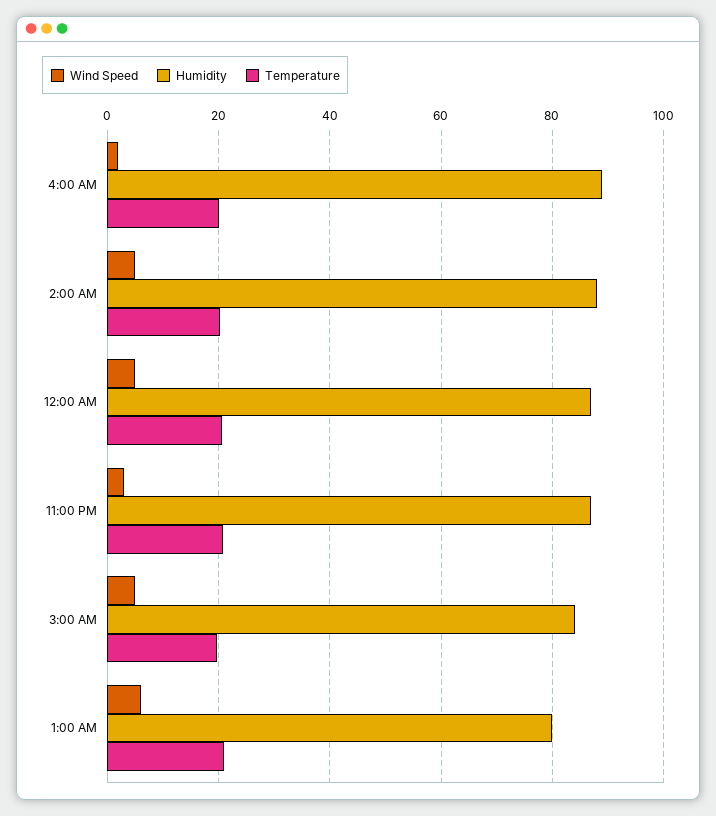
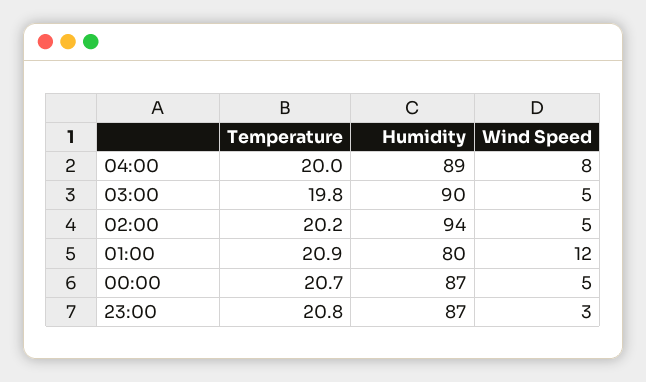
  {
    "Wind Speed": {
-     "4:00 AM": 2,
+     "4:00 AM": 8,
      "2:00 AM": 5,
      "12:00 AM": 5,
      "11:00 PM": 3,
      "3:00 AM": 5,
-     "1:00 AM": 6
+     "1:00 AM": 12
    },
    "Humidity": {
      "4:00 AM": 89,
-     "2:00 AM": 88,
+     "2:00 AM": 94,
      "12:00 AM": 87,
      "11:00 PM": 87,
-     "3:00 AM": 84,
+     "3:00 AM": 90,
      "1:00 AM": 80
    },
    "Temperature": {
      "4:00 AM": 20,
      "2:00 AM": 20.2,
      "12:00 AM": 20.7,
      "11:00 PM": 20.8,
      "3:00 AM": 19.8,
      "1:00 AM": 20.9
    }
  }

